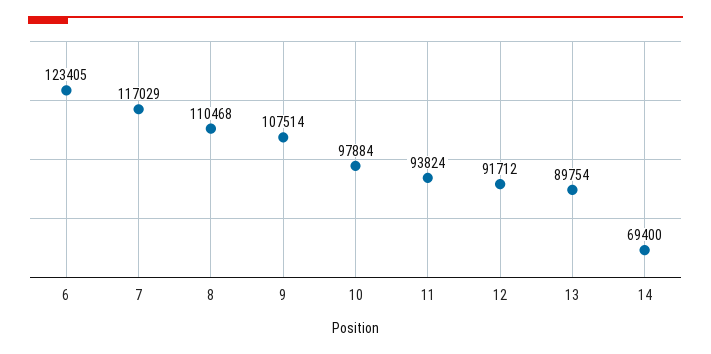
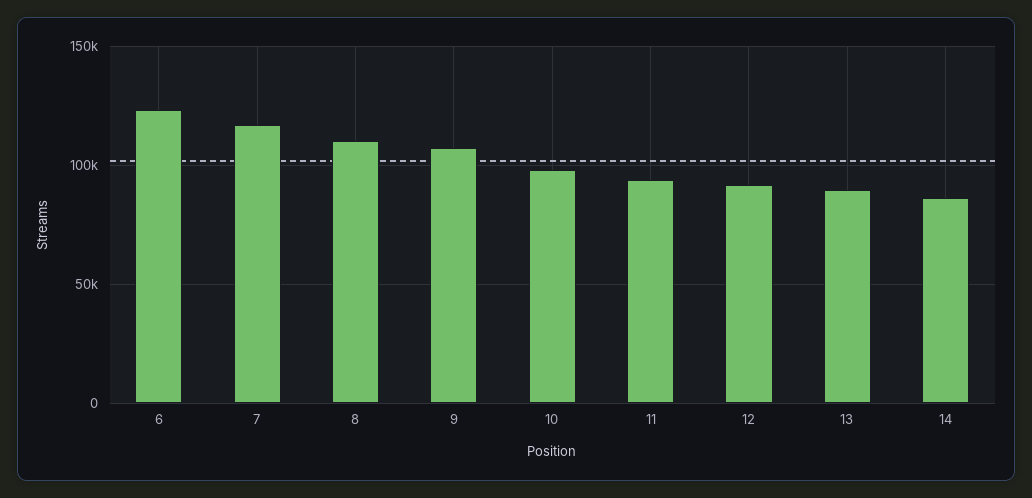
  {
    "6": 123405,
    "7": 117029,
    "8": 110468,
    "9": 107514,
    "10": 97884,
    "11": 93824,
    "12": 91712,
    "13": 89754,
-   "14": 69400
+   "14": 85000
  }

